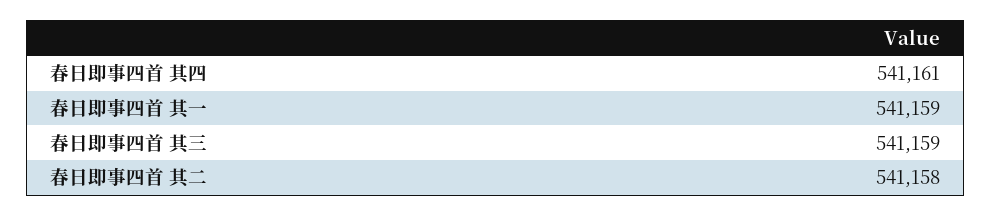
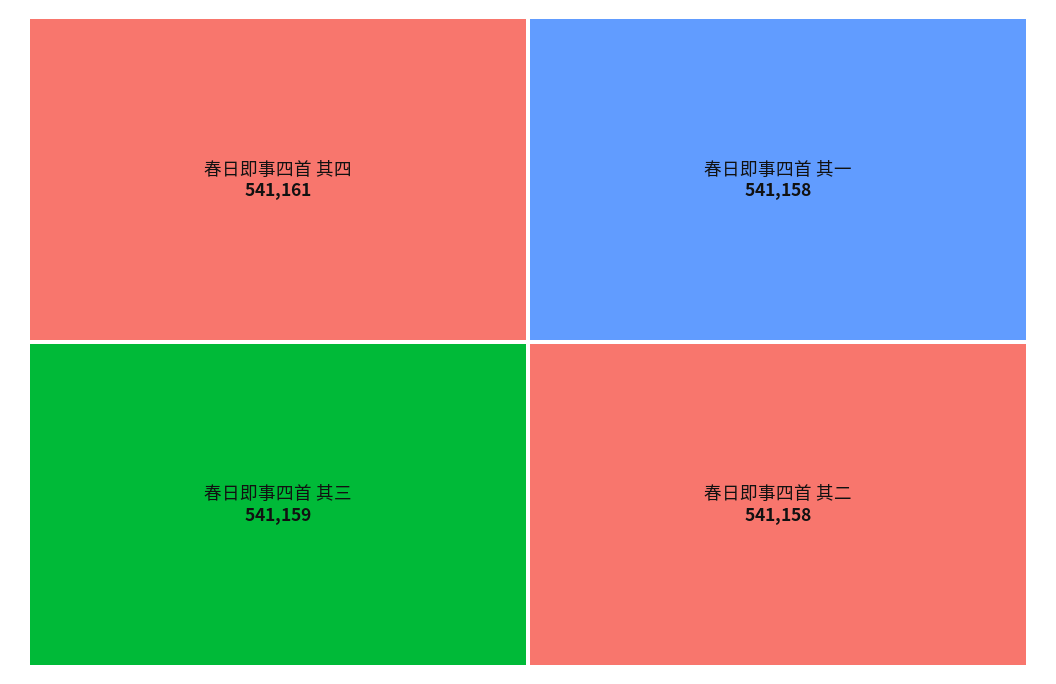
  {
    "春日即事四首 其四": 541161,
-   "春日即事四首 其一": 541159,
+   "春日即事四首 其一": 541158,
    "春日即事四首 其三": 541159,
    "春日即事四首 其二": 541158
  }

